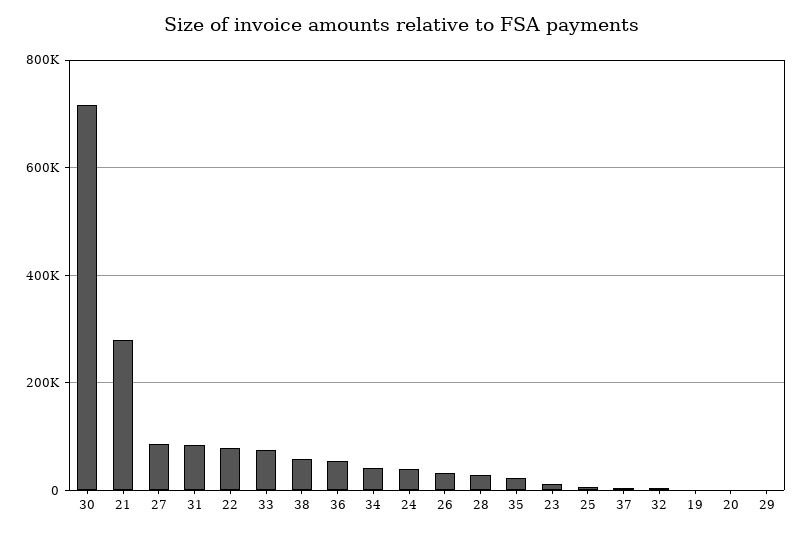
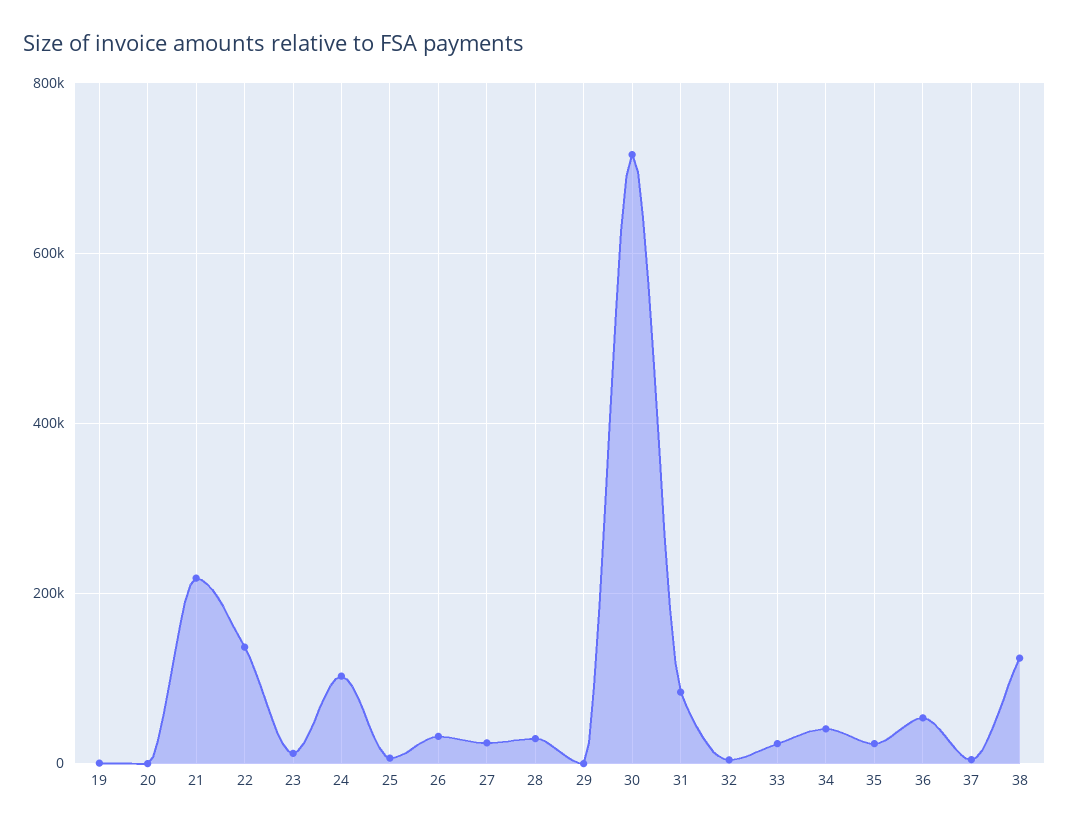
  {
    "30": 720000,
-   "21": 280000,
+   "21": 220000,
-   "27": 80000,
+   "27": 20000,
    "31": 80000,
-   "22": 80000,
+   "22": 140000,
-   "33": 80000,
+   "33": 20000,
-   "38": 60000,
+   "38": 120000,
    "36": 60000,
    "34": 40000,
-   "24": 40000,
+   "24": 100000,
    "26": 40000,
    "28": 20000,
    "35": 20000,
    "23": 20000,
    "25": 0,
    "37": 0,
    "32": 0,
    "19": 0,
    "20": 0,
    "29": 0
  }

